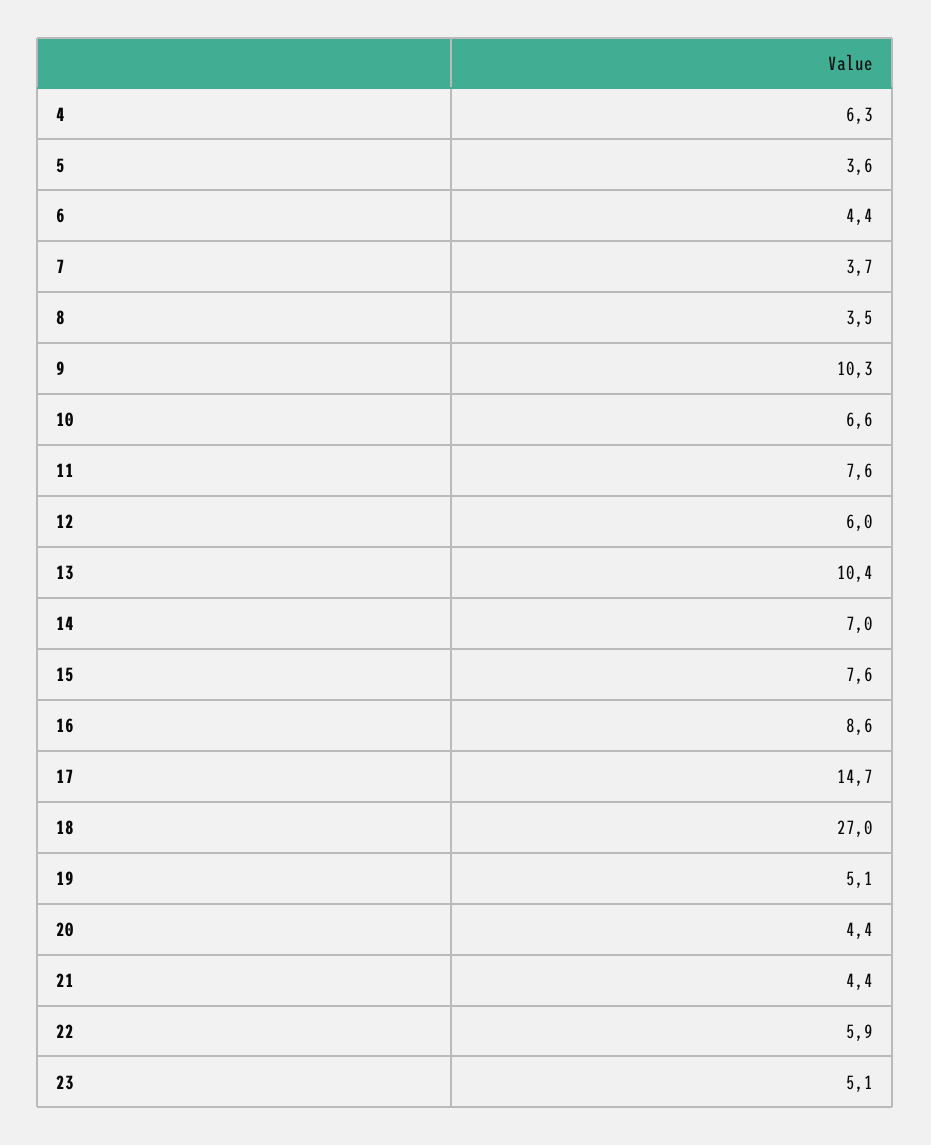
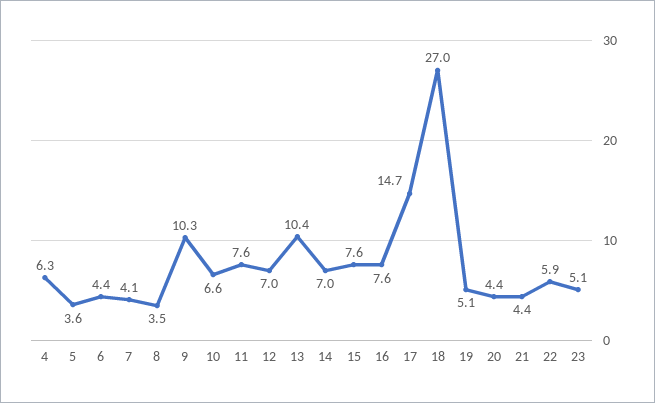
  {
    "4": 6.3,
    "5": 3.6,
    "6": 4.4,
-   "7": 3.7,
+   "7": 4.1,
    "8": 3.5,
    "9": 10.3,
    "10": 6.6,
    "11": 7.6,
-   "12": 6,
+   "12": 7,
    "13": 10.4,
    "14": 7,
    "15": 7.6,
-   "16": 8.6,
+   "16": 7.6,
    "17": 14.7,
    "18": 27,
    "19": 5.1,
    "20": 4.4,
    "21": 4.4,
    "22": 5.9,
    "23": 5.1
  }

